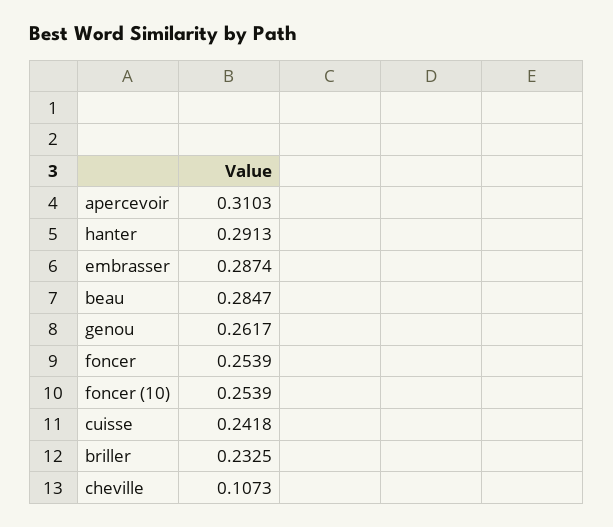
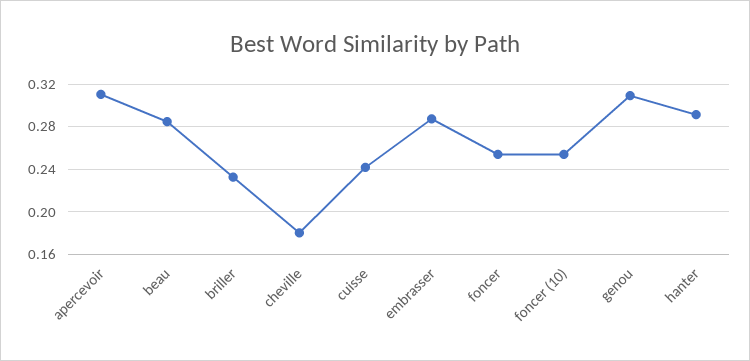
  {
    "apercevoir": 0.3103,
    "hanter": 0.2913,
    "embrasser": 0.2874,
    "beau": 0.2847,
-   "genou": 0.2617,
+   "genou": 0.31,
    "foncer": 0.2539,
    "foncer (10)": 0.2539,
    "cuisse": 0.2418,
    "briller": 0.2325,
-   "cheville": 0.1073
+   "cheville": 0.18
  }

